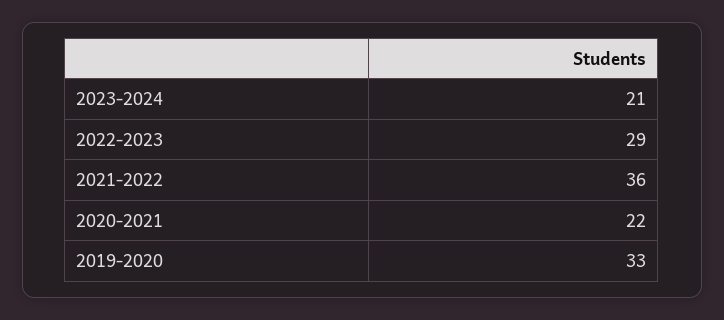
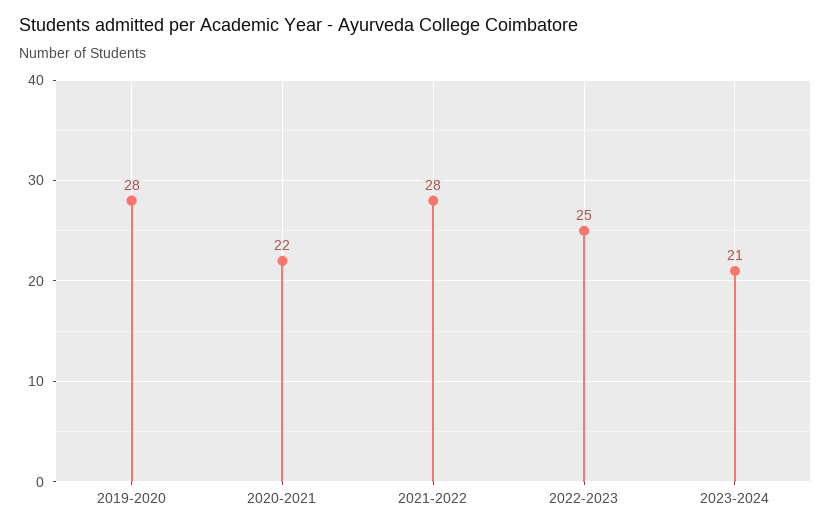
  {
    "2023-2024": 21,
-   "2022-2023": 29,
+   "2022-2023": 25,
-   "2021-2022": 36,
+   "2021-2022": 28,
    "2020-2021": 22,
-   "2019-2020": 33
+   "2019-2020": 28
  }

